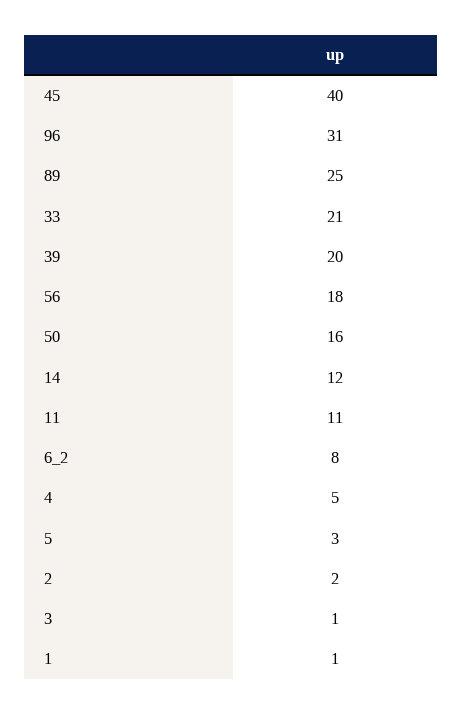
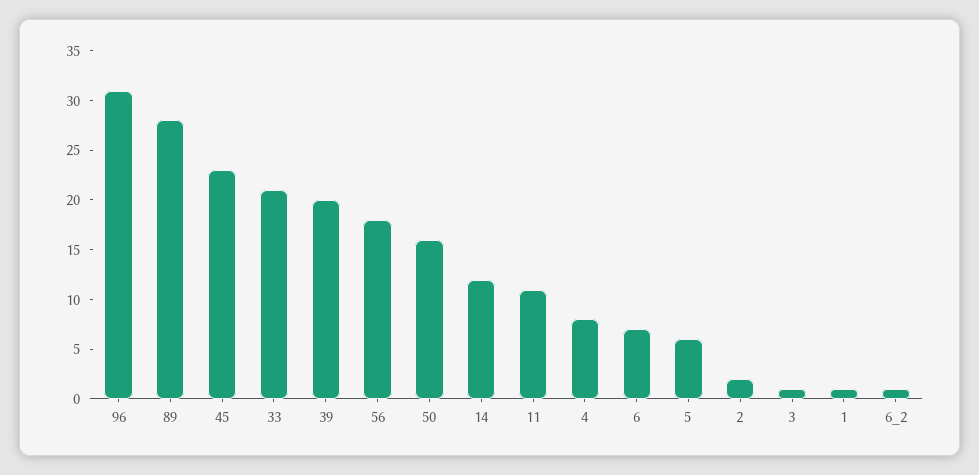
  {
-   "45": 40,
+   "45": 23,
    "96": 31,
-   "89": 25,
+   "89": 28,
    "33": 21,
    "39": 20,
    "56": 18,
    "50": 16,
    "14": 12,
    "11": 11,
-   "6_2": 8,
+   "6_2": 1,
-   "4": 5,
+   "4": 8,
-   "5": 3,
+   "5": 6,
    "2": 2,
    "3": 1,
-   "1": 1
+   "1": 1,
+   "6": 7
  }

